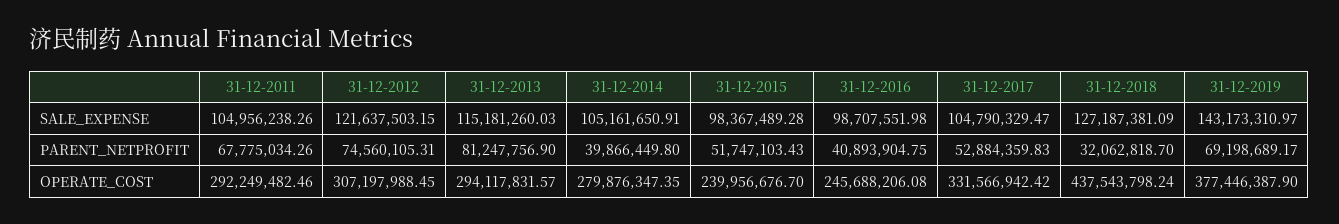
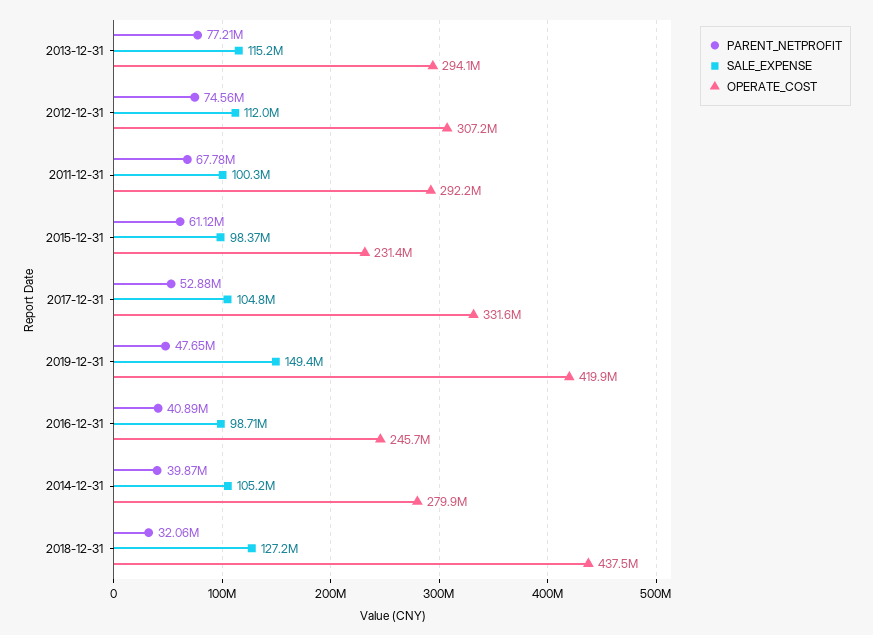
  {
    "SALE_EXPENSE": {
-     "31-12-2011": 104956238.26,
+     "31-12-2011": 100300000,
-     "31-12-2012": 121637503.15,
+     "31-12-2012": 112000000,
      "31-12-2013": 115181260.03,
      "31-12-2014": 105161650.91,
      "31-12-2015": 98367489.28,
      "31-12-2016": 98707551.98,
      "31-12-2017": 104790329.47,
      "31-12-2018": 127187381.09,
-     "31-12-2019": 143173310.97
+     "31-12-2019": 149400000
    },
    "PARENT_NETPROFIT": {
      "31-12-2011": 67775034.26,
      "31-12-2012": 74560105.31,
-     "31-12-2013": 81247756.9,
+     "31-12-2013": 77210000,
      "31-12-2014": 39866449.8,
-     "31-12-2015": 51747103.43,
+     "31-12-2015": 61120000,
      "31-12-2016": 40893904.75,
      "31-12-2017": 52884359.83,
      "31-12-2018": 32062818.7,
-     "31-12-2019": 69198689.17
+     "31-12-2019": 47650000
    },
    "OPERATE_COST": {
      "31-12-2011": 292249482.46,
      "31-12-2012": 307197988.45,
      "31-12-2013": 294117831.57,
      "31-12-2014": 279876347.35,
-     "31-12-2015": 239956676.7,
+     "31-12-2015": 231400000,
      "31-12-2016": 245688206.08,
      "31-12-2017": 331566942.42,
      "31-12-2018": 437543798.24,
-     "31-12-2019": 377446387.9
+     "31-12-2019": 419900000
    }
  }

